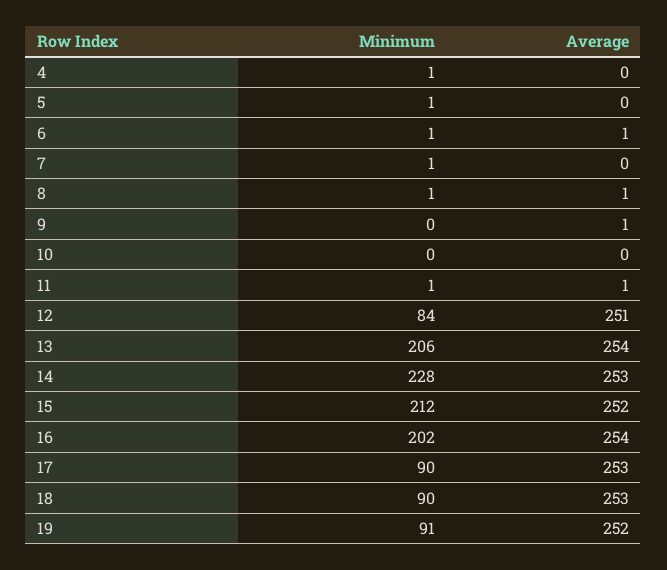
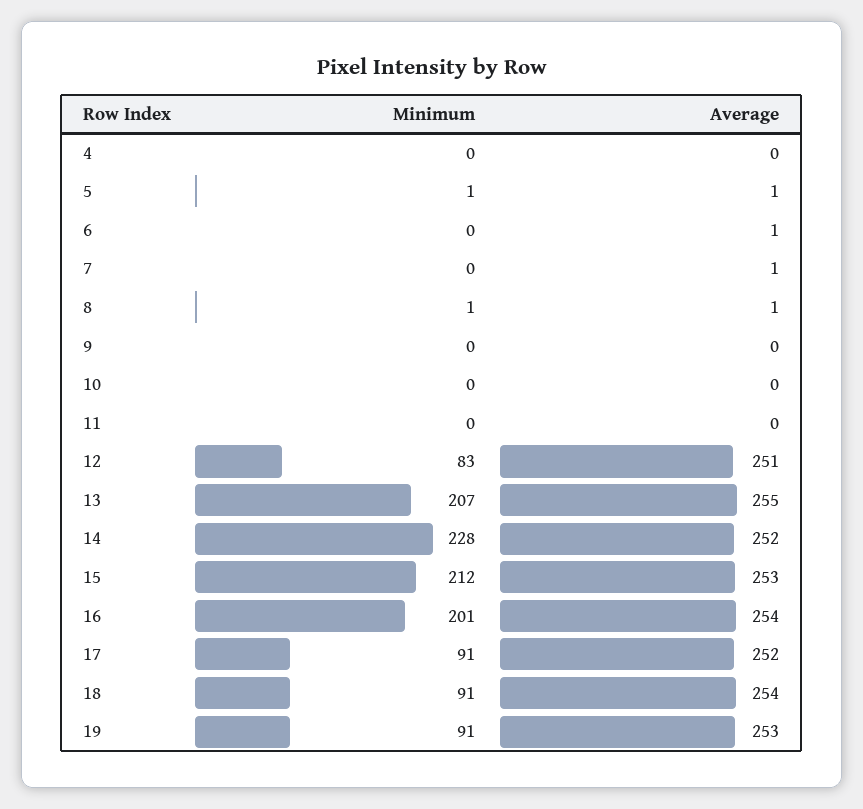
  {
    "Minimum": {
-     "4": 1,
+     "4": 0,
      "5": 1,
-     "6": 1,
+     "6": 0,
-     "7": 1,
+     "7": 0,
      "8": 1,
      "9": 0,
      "10": 0,
-     "11": 1,
+     "11": 0,
-     "12": 84,
+     "12": 83,
-     "13": 206,
+     "13": 207,
      "14": 228,
      "15": 212,
-     "16": 202,
+     "16": 201,
-     "17": 90,
+     "17": 91,
-     "18": 90,
+     "18": 91,
      "19": 91
    },
    "Average": {
      "4": 0,
-     "5": 0,
+     "5": 1,
      "6": 1,
-     "7": 0,
+     "7": 1,
      "8": 1,
-     "9": 1,
+     "9": 0,
      "10": 0,
-     "11": 1,
+     "11": 0,
      "12": 251,
-     "13": 254,
+     "13": 255,
-     "14": 253,
+     "14": 252,
-     "15": 252,
+     "15": 253,
      "16": 254,
-     "17": 253,
+     "17": 252,
-     "18": 253,
+     "18": 254,
-     "19": 252
+     "19": 253
    }
  }

